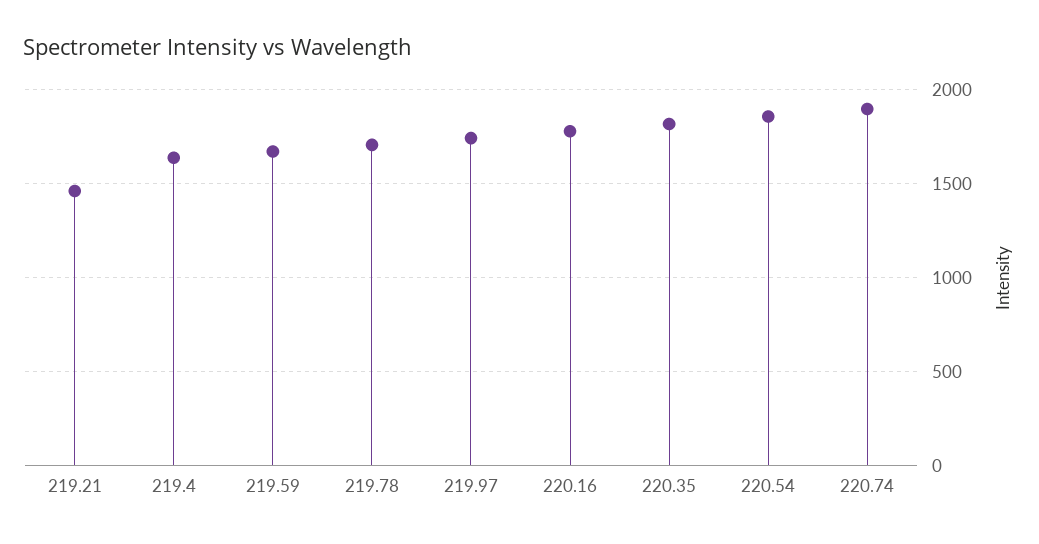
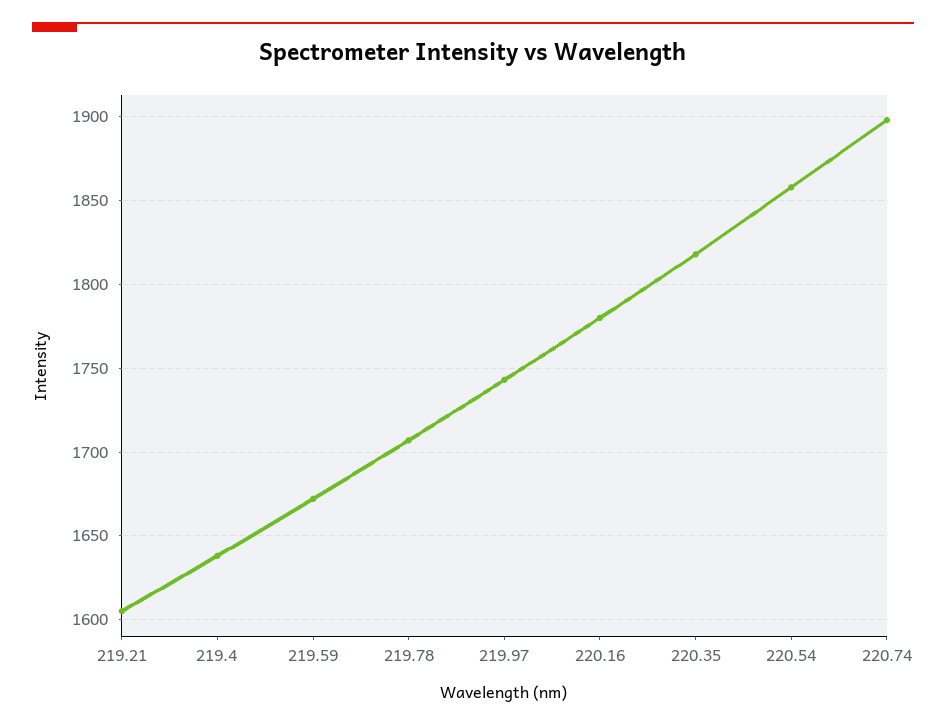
  {
-   "219.21": 1450,
+   "219.21": 1605,
    "219.4": 1640,
    "219.59": 1670,
    "219.78": 1705,
    "219.97": 1745,
    "220.16": 1780,
    "220.35": 1820,
    "220.54": 1860,
    "220.74": 1900
  }

